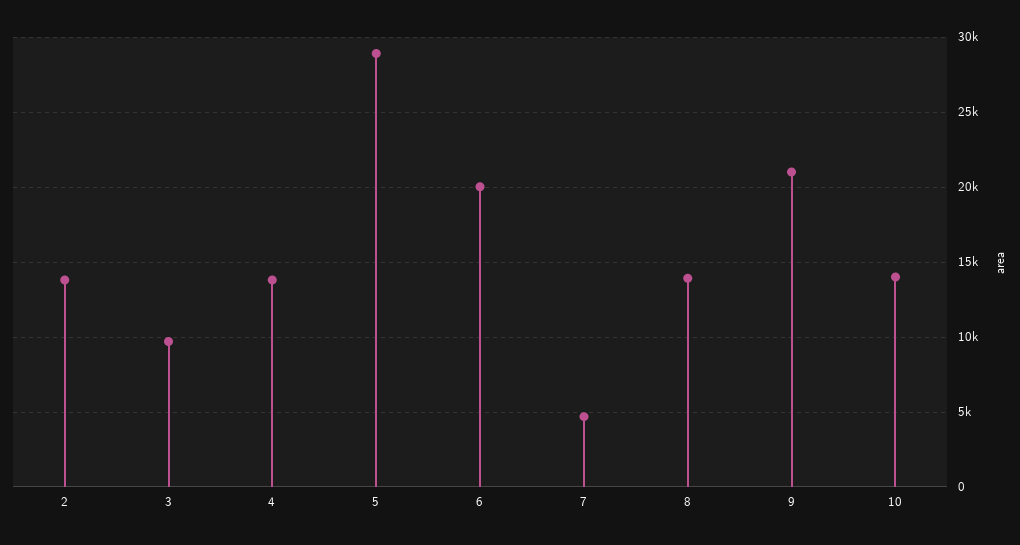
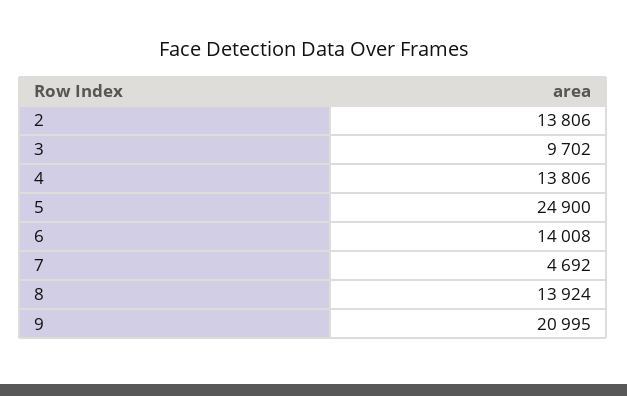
  {
    "2": 13806,
    "3": 9702,
    "4": 13806,
-   "5": 29000,
+   "5": 24900,
-   "6": 20000,
+   "6": 14008,
    "7": 4692,
    "8": 13924,
-   "9": 20995,
+   "9": 20995
-   "10": 14000
  }

